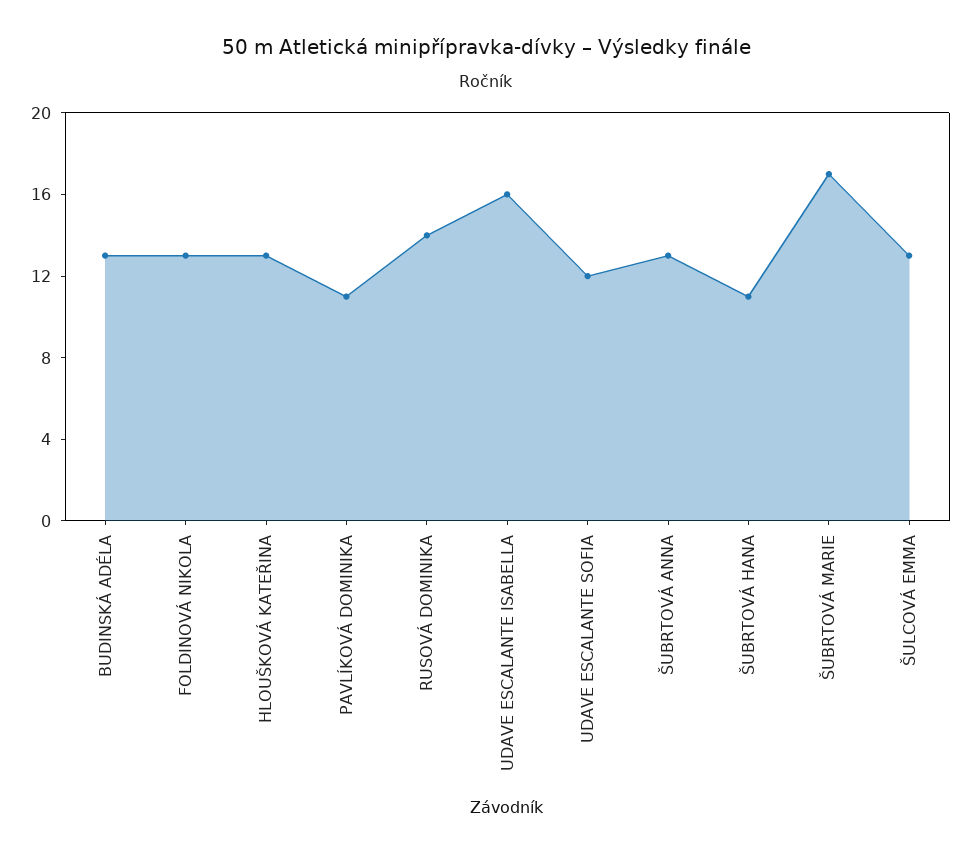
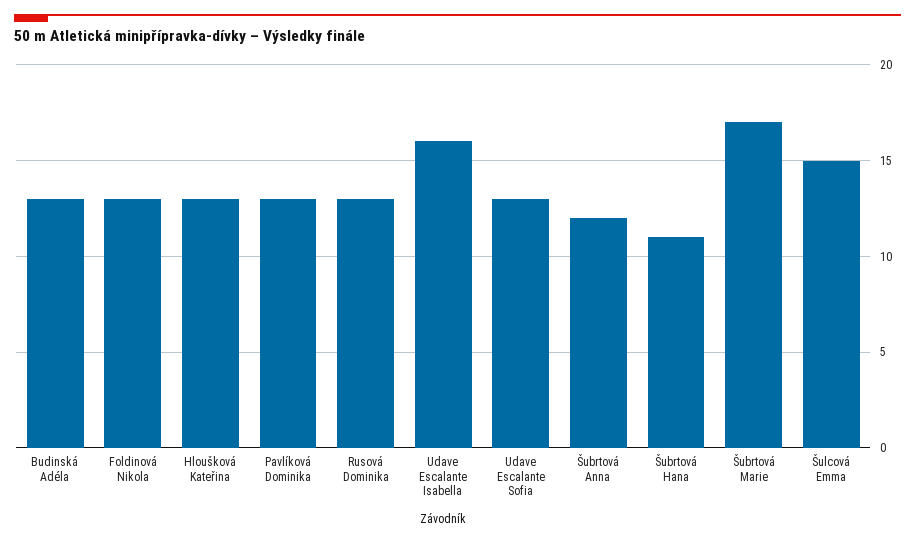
  {
    "BUDINSKÁ ADÉLA": 13,
    "FOLDINOVÁ NIKOLA": 13,
    "HLOUŠKOVÁ KATEŘINA": 13,
-   "PAVLÍKOVÁ DOMINIKA": 11,
+   "PAVLÍKOVÁ DOMINIKA": 13,
-   "RUSOVÁ DOMINIKA": 14,
+   "RUSOVÁ DOMINIKA": 13,
    "UDAVE ESCALANTE ISABELLA": 16,
-   "UDAVE ESCALANTE SOFIA": 12,
+   "UDAVE ESCALANTE SOFIA": 13,
-   "ŠUBRTOVÁ ANNA": 13,
+   "ŠUBRTOVÁ ANNA": 12,
    "ŠUBRTOVÁ HANA": 11,
    "ŠUBRTOVÁ MARIE": 17,
-   "ŠULCOVÁ EMMA": 13
+   "ŠULCOVÁ EMMA": 15
  }

